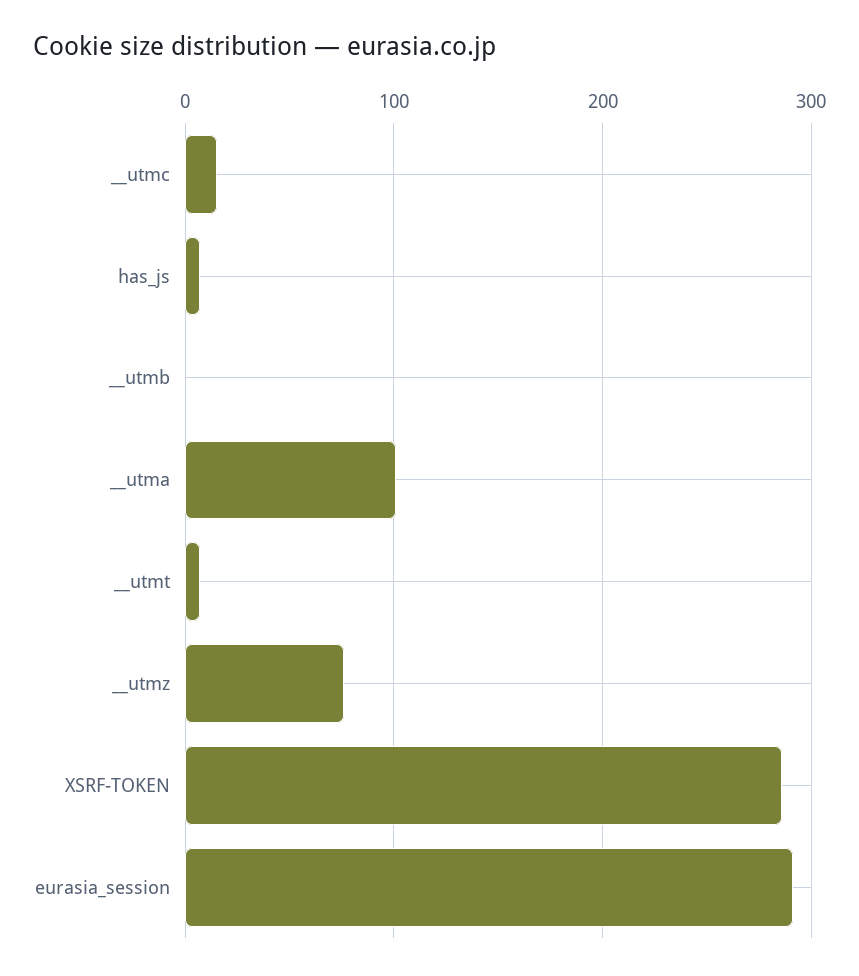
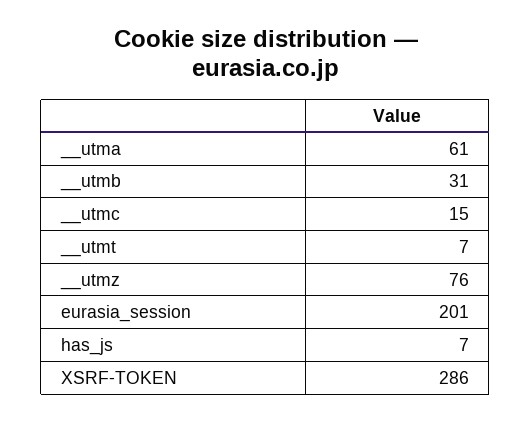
  {
    "__utmc": 15,
    "has_js": 7,
-   "__utmb": 0,
+   "__utmb": 31,
-   "__utma": 100,
+   "__utma": 61,
    "__utmt": 7,
    "__utmz": 76,
    "XSRF-TOKEN": 286,
-   "eurasia_session": 290
+   "eurasia_session": 201
  }

